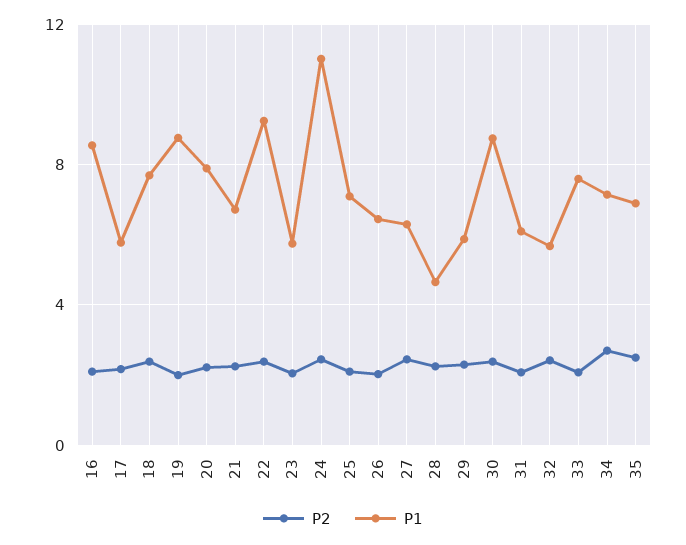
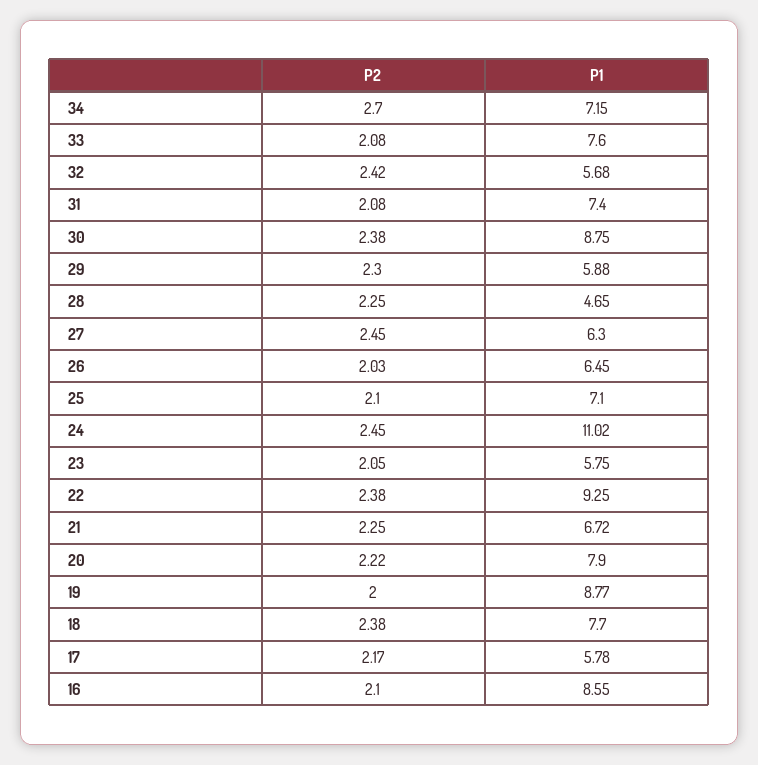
  {
    "P2": {
      "16": 2.1,
      "17": 2.17,
      "18": 2.38,
      "19": 2,
      "20": 2.22,
      "21": 2.25,
      "22": 2.38,
      "23": 2.05,
      "24": 2.45,
      "25": 2.1,
      "26": 2.03,
      "27": 2.45,
      "28": 2.25,
      "29": 2.3,
      "30": 2.38,
      "31": 2.08,
      "32": 2.42,
      "33": 2.08,
-     "34": 2.7,
+     "34": 2.7
-     "35": 2.5
    },
    "P1": {
      "16": 8.55,
      "17": 5.78,
      "18": 7.7,
      "19": 8.77,
      "20": 7.9,
      "21": 6.72,
      "22": 9.25,
      "23": 5.75,
      "24": 11.02,
      "25": 7.1,
      "26": 6.45,
      "27": 6.3,
      "28": 4.65,
      "29": 5.88,
      "30": 8.75,
-     "31": 6,
+     "31": 7.4,
      "32": 5.68,
      "33": 7.6,
-     "34": 7.15,
+     "34": 7.15
-     "35": 7
    }
  }

